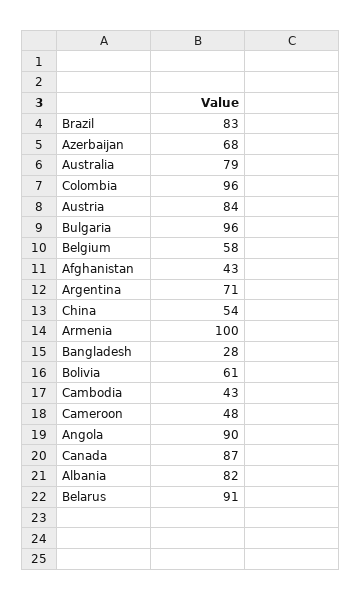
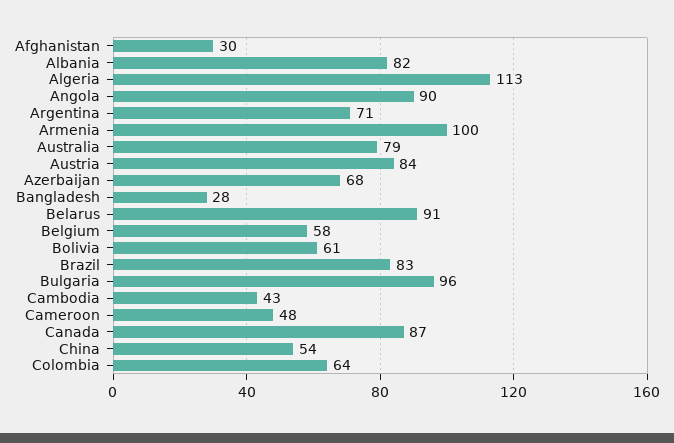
  {
    "Brazil": 83,
    "Azerbaijan": 68,
    "Australia": 79,
-   "Colombia": 96,
+   "Colombia": 64,
    "Austria": 84,
    "Bulgaria": 96,
    "Belgium": 58,
-   "Afghanistan": 43,
+   "Afghanistan": 30,
    "Argentina": 71,
    "China": 54,
    "Armenia": 100,
    "Bangladesh": 28,
    "Bolivia": 61,
    "Cambodia": 43,
    "Cameroon": 48,
    "Angola": 90,
    "Canada": 87,
    "Albania": 82,
-   "Belarus": 91
+   "Belarus": 91,
+   "Algeria": 113
  }

